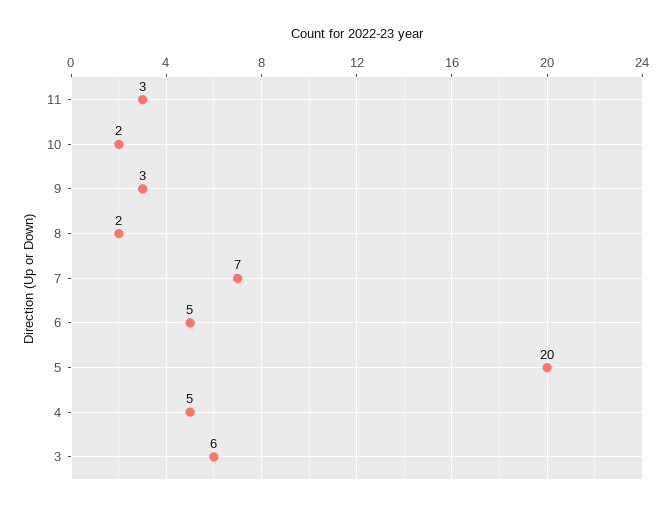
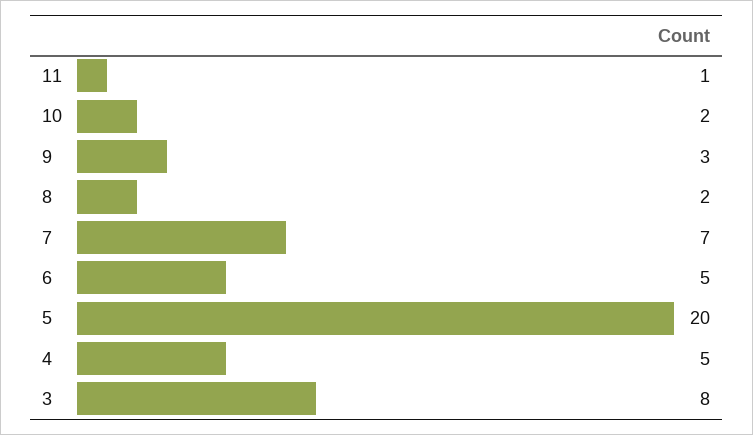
  {
-   "11": 3,
+   "11": 1,
    "10": 2,
    "9": 3,
    "8": 2,
    "7": 7,
    "6": 5,
    "5": 20,
    "4": 5,
-   "3": 6
+   "3": 8
  }

